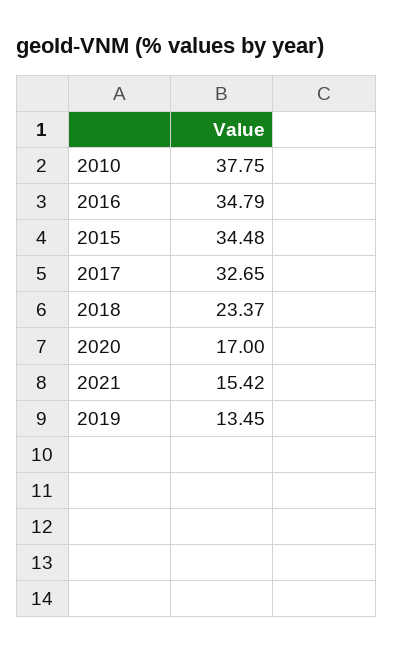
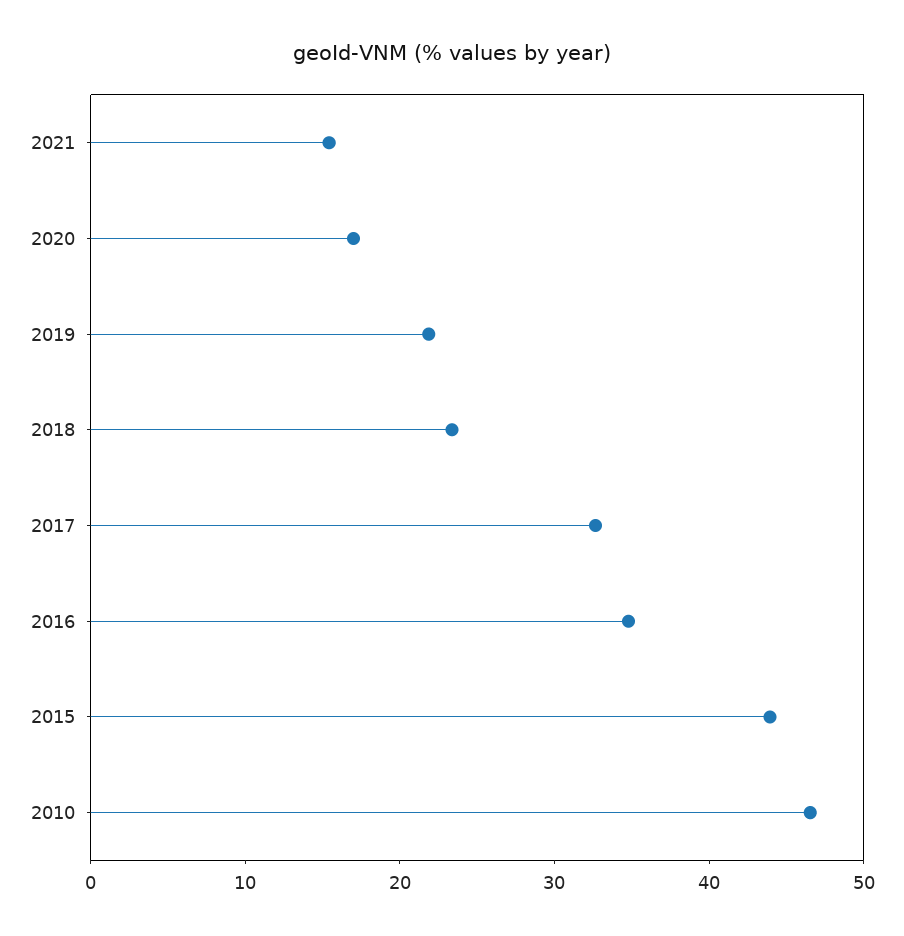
  {
-   "2010": 37.75,
+   "2010": 46,
    "2016": 34.79,
-   "2015": 34.48,
+   "2015": 44,
    "2017": 32.65,
    "2018": 23.37,
    "2020": 17,
    "2021": 15.42,
-   "2019": 13.45
+   "2019": 22
  }

